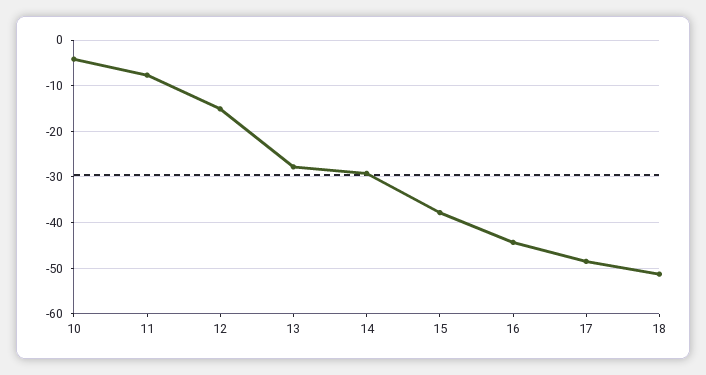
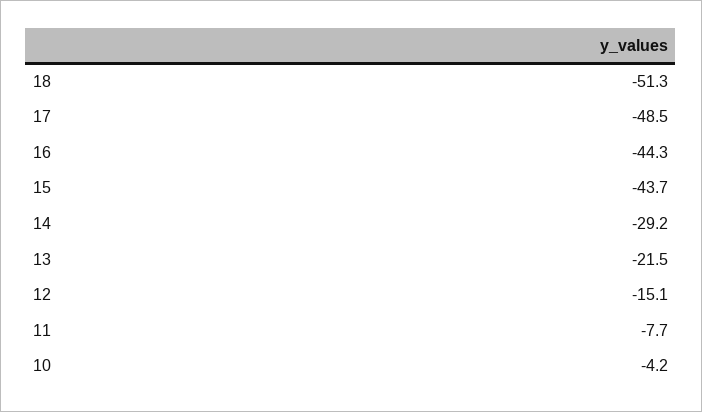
  {
    "10": -4.2,
    "11": -7.7,
    "12": -15.1,
-   "13": -28,
+   "13": -21.5,
    "14": -29.2,
-   "15": -38,
+   "15": -43.7,
    "16": -44.3,
    "17": -48.5,
    "18": -51.3
  }

